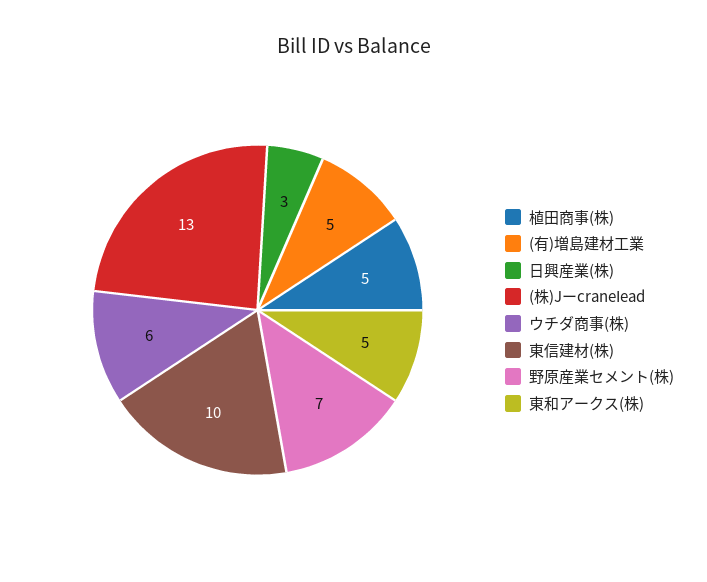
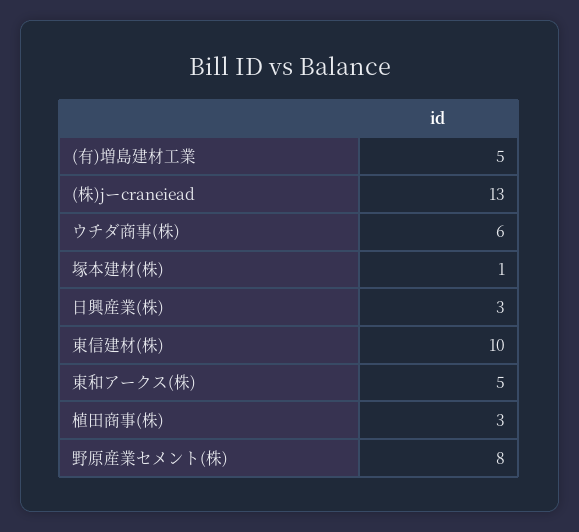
  {
-   "植田商事(株)": 5,
+   "植田商事(株)": 3,
    "(有)増島建材工業": 5,
    "日興産業(株)": 3,
    "(株)JーcraneIead": 13,
    "ウチダ商事(株)": 6,
    "東信建材(株)": 10,
-   "野原産業セメント(株)": 7,
+   "野原産業セメント(株)": 8,
-   "東和アークス(株)": 5
+   "東和アークス(株)": 5,
+   "塚本建材(株)": 1
  }

